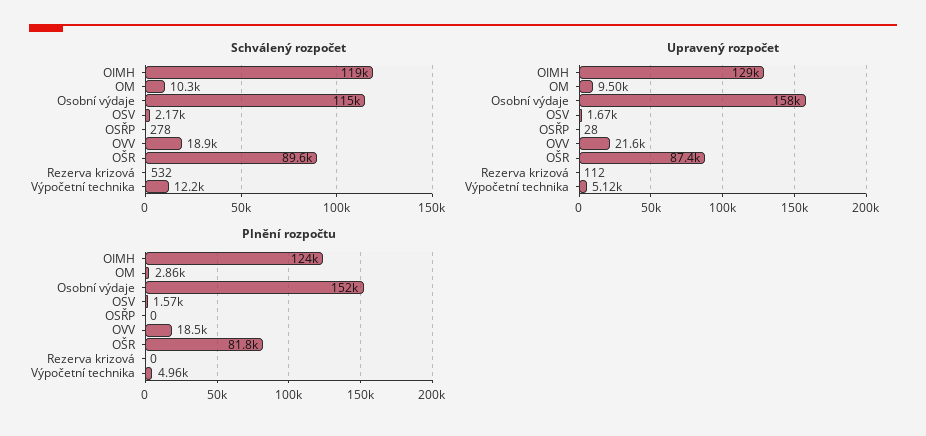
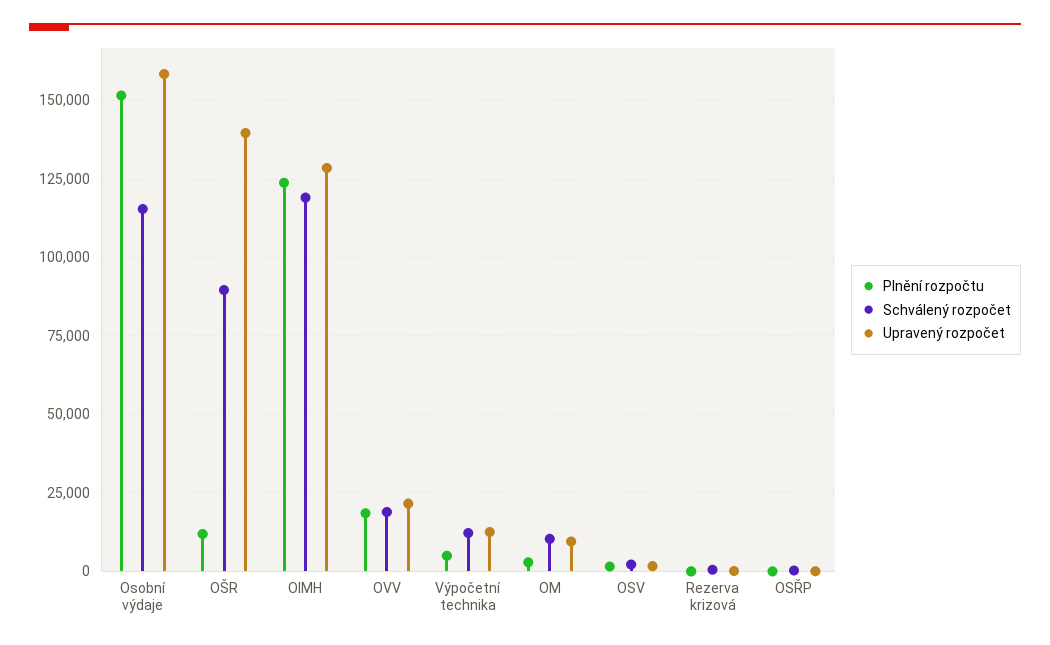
  {
    "Schválený rozpočet": {
      "OIMH": 119000,
      "OM": 10300,
      "Osobní výdaje": 115000,
      "OSV": 2170,
      "OSŘP": 278,
      "OVV": 18900,
      "OŠR": 89600,
      "Rezerva krizová": 532,
      "Výpočetní technika": 12200
    },
    "Upravený rozpočet": {
      "OIMH": 129000,
      "OM": 9500,
      "Osobní výdaje": 158000,
      "OSV": 1670,
      "OSŘP": 28,
      "OVV": 21600,
-     "OŠR": 87400,
+     "OŠR": 140000,
      "Rezerva krizová": 112,
-     "Výpočetní technika": 5120
+     "Výpočetní technika": 12500
    },
    "Plnění rozpočtu": {
      "OIMH": 124000,
      "OM": 2860,
      "Osobní výdaje": 152000,
      "OSV": 1570,
      "OSŘP": 0,
      "OVV": 18500,
-     "OŠR": 81800,
+     "OŠR": 12500,
      "Rezerva krizová": 0,
      "Výpočetní technika": 4960
    }
  }

